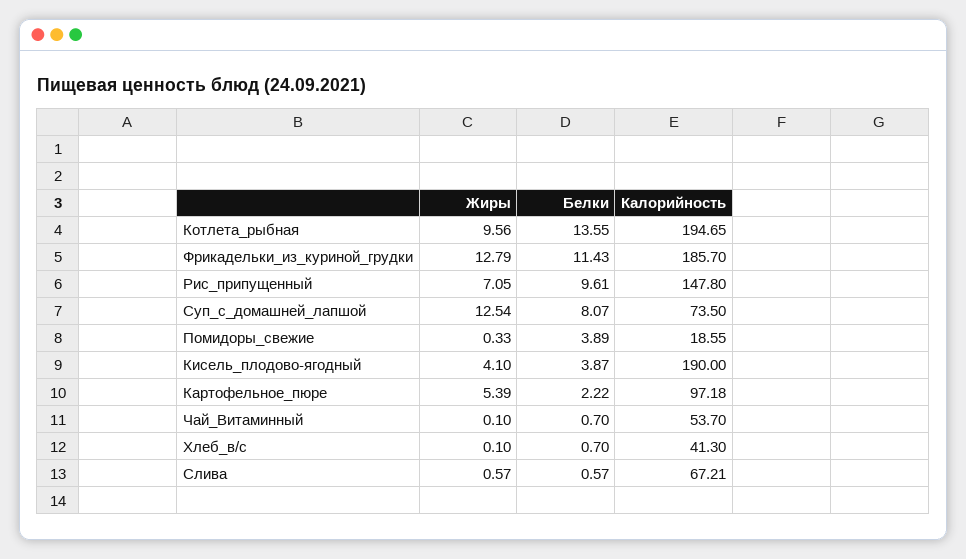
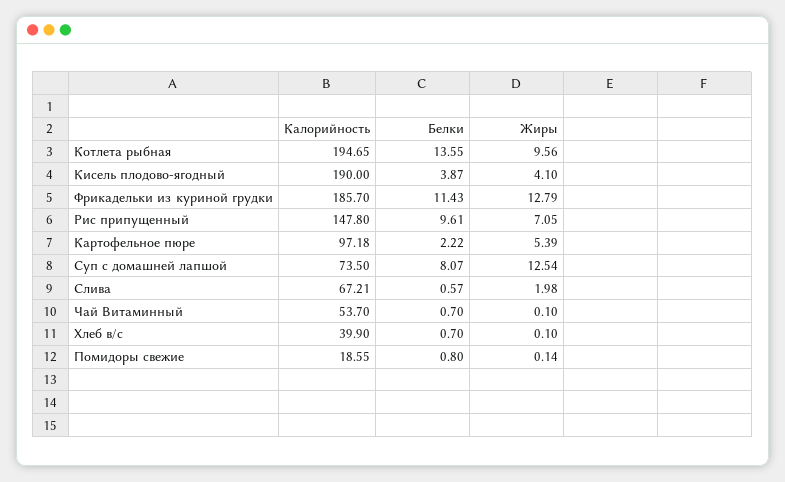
  {
    "Жиры": {
      "Котлета_рыбная": 9.56,
      "Фрикадельки_из_куриной_грудки": 12.79,
      "Рис_припущенный": 7.05,
      "Суп_с_домашней_лапшой": 12.54,
-     "Помидоры_свежие": 0.33,
+     "Помидоры_свежие": 0.14,
      "Кисель_плодово-ягодный": 4.1,
      "Картофельное_пюре": 5.39,
      "Чай_Витаминный": 0.1,
      "Хлеб_в/с": 0.1,
-     "Слива": 0.57
+     "Слива": 1.98
    },
    "Белки": {
      "Котлета_рыбная": 13.55,
      "Фрикадельки_из_куриной_грудки": 11.43,
      "Рис_припущенный": 9.61,
      "Суп_с_домашней_лапшой": 8.07,
-     "Помидоры_свежие": 3.89,
+     "Помидоры_свежие": 0.8,
      "Кисель_плодово-ягодный": 3.87,
      "Картофельное_пюре": 2.22,
      "Чай_Витаминный": 0.7,
      "Хлеб_в/с": 0.7,
      "Слива": 0.57
    },
    "Калорийность": {
      "Котлета_рыбная": 194.65,
      "Фрикадельки_из_куриной_грудки": 185.7,
      "Рис_припущенный": 147.8,
      "Суп_с_домашней_лапшой": 73.5,
      "Помидоры_свежие": 18.55,
      "Кисель_плодово-ягодный": 190,
      "Картофельное_пюре": 97.18,
      "Чай_Витаминный": 53.7,
-     "Хлеб_в/с": 41.3,
+     "Хлеб_в/с": 39.9,
      "Слива": 67.21
    }
  }

